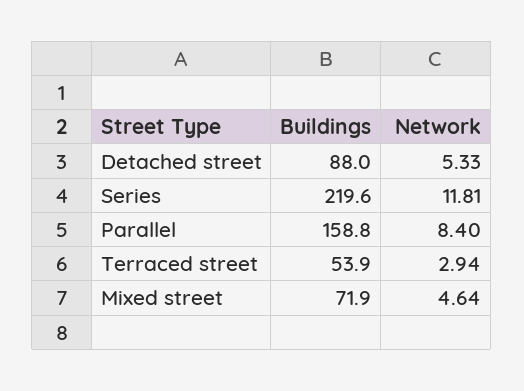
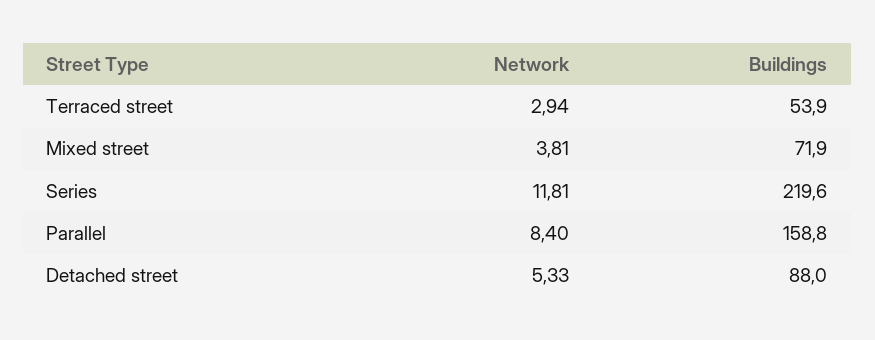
  {
    "Buildings": {
      "Detached street": 88,
      "Series": 219.6,
      "Parallel": 158.8,
      "Terraced street": 53.9,
      "Mixed street": 71.9
    },
    "Network": {
      "Detached street": 5.33,
      "Series": 11.81,
      "Parallel": 8.4,
      "Terraced street": 2.94,
-     "Mixed street": 4.64
+     "Mixed street": 3.81
    }
  }

